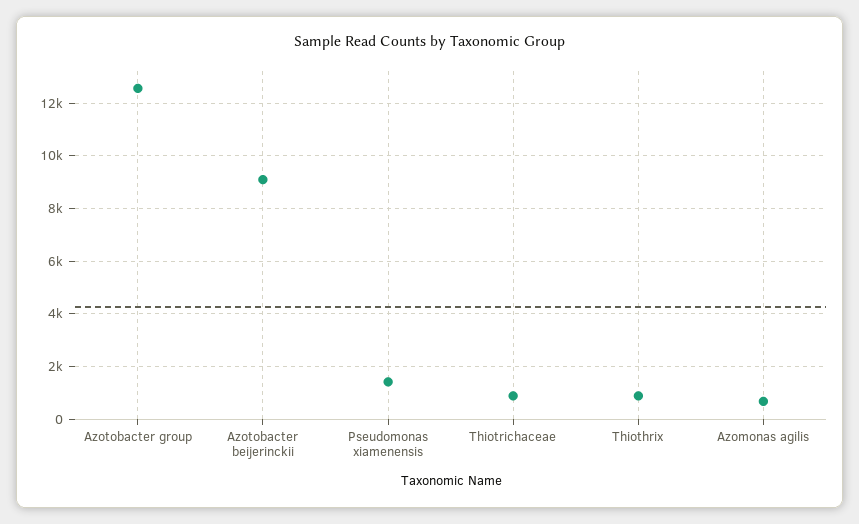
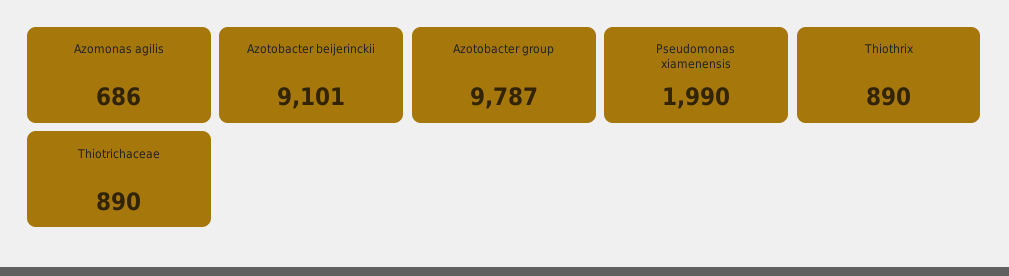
  {
-   "Azotobacter group": 12500,
+   "Azotobacter group": 9787,
    "Azotobacter beijerinckii": 9101,
-   "Pseudomonas xiamenensis": 1500,
+   "Pseudomonas xiamenensis": 1990,
    "Thiotrichaceae": 890,
    "Thiothrix": 890,
    "Azomonas agilis": 686
  }

